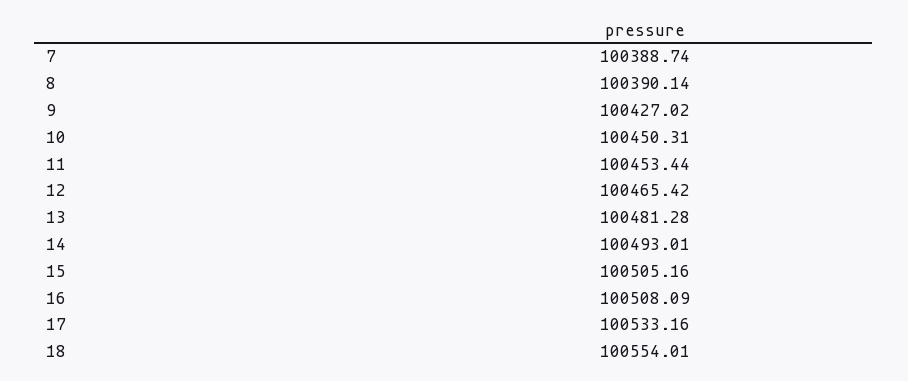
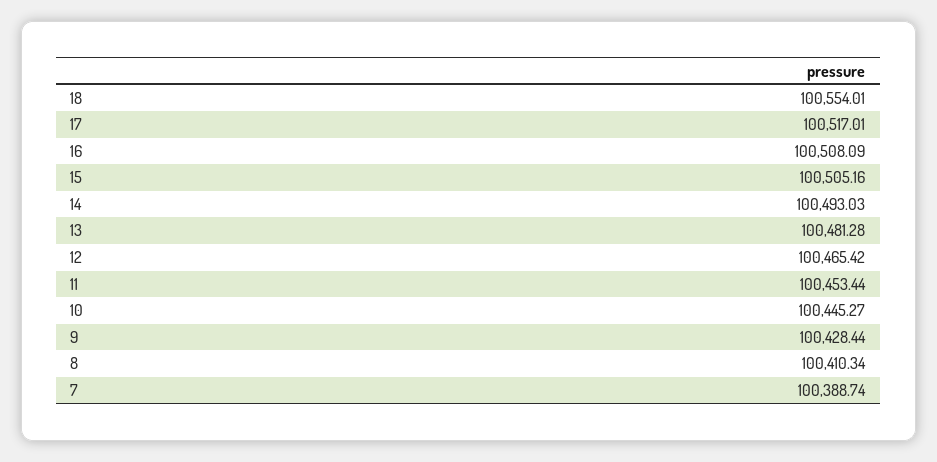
  {
    "7": 100388.74,
-   "8": 100390.14,
+   "8": 100410.34,
-   "9": 100427.02,
+   "9": 100428.44,
-   "10": 100450.31,
+   "10": 100445.27,
    "11": 100453.44,
    "12": 100465.42,
    "13": 100481.28,
-   "14": 100493.01,
+   "14": 100493.03,
    "15": 100505.16,
    "16": 100508.09,
-   "17": 100533.16,
+   "17": 100517.01,
    "18": 100554.01
  }

